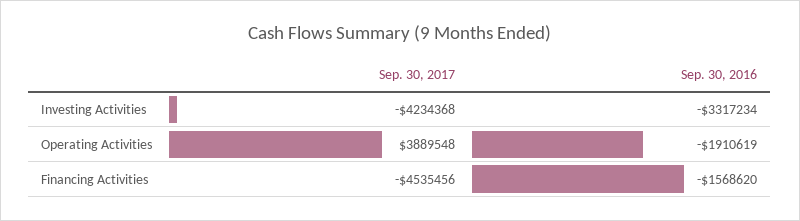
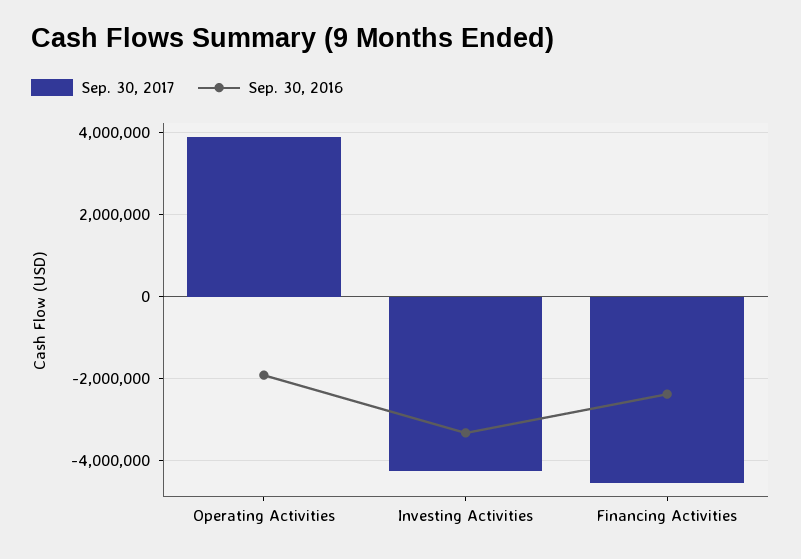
  {
    "Sep. 30, 2017": {
      "Investing Activities": -4234368,
      "Operating Activities": 3889548,
      "Financing Activities": -4535456
    },
    "Sep. 30, 2016": {
      "Investing Activities": -3317234,
      "Operating Activities": -1910619,
-     "Financing Activities": -1568620
+     "Financing Activities": -2400000
    }
  }

